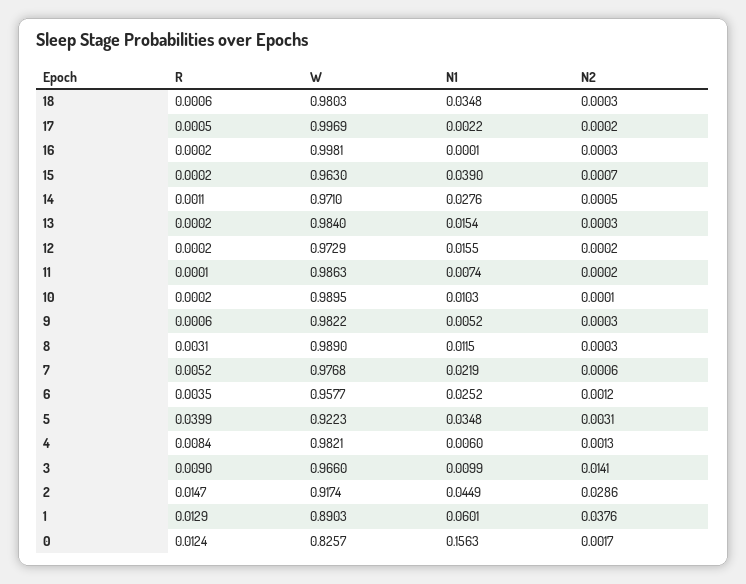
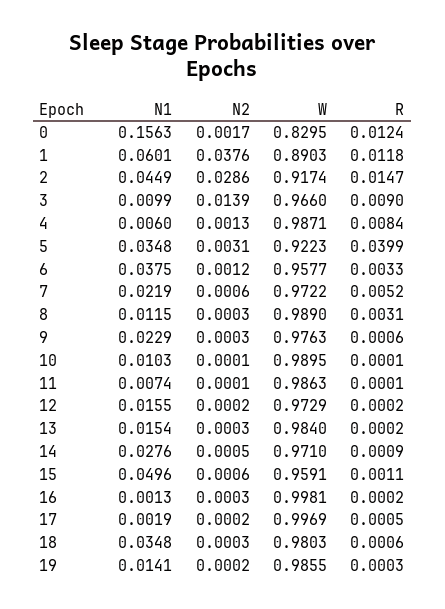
  {
    "R": {
      "18": 0.0006,
      "17": 0.0005,
      "16": 0.0002,
-     "15": 0.0002,
+     "15": 0.0011,
-     "14": 0.0011,
+     "14": 0.0009,
      "13": 0.0002,
      "12": 0.0002,
      "11": 0.0001,
-     "10": 0.0002,
+     "10": 0.0001,
      "9": 0.0006,
      "8": 0.0031,
      "7": 0.0052,
-     "6": 0.0035,
+     "6": 0.0033,
      "5": 0.0399,
      "4": 0.0084,
      "3": 0.009,
      "2": 0.0147,
-     "1": 0.0129,
+     "1": 0.0118,
-     "0": 0.0124
+     "0": 0.0124,
+     "19": 0.0003
    },
    "W": {
      "18": 0.9803,
      "17": 0.9969,
      "16": 0.9981,
-     "15": 0.963,
+     "15": 0.9591,
      "14": 0.971,
      "13": 0.984,
      "12": 0.9729,
      "11": 0.9863,
      "10": 0.9895,
-     "9": 0.9822,
+     "9": 0.9763,
      "8": 0.989,
-     "7": 0.9768,
+     "7": 0.9722,
      "6": 0.9577,
      "5": 0.9223,
-     "4": 0.9821,
+     "4": 0.9871,
      "3": 0.966,
      "2": 0.9174,
      "1": 0.8903,
-     "0": 0.8257
+     "0": 0.8295,
+     "19": 0.9855
    },
    "N1": {
      "18": 0.0348,
-     "17": 0.0022,
+     "17": 0.0019,
-     "16": 0.0001,
+     "16": 0.0013,
-     "15": 0.039,
+     "15": 0.0496,
      "14": 0.0276,
      "13": 0.0154,
      "12": 0.0155,
      "11": 0.0074,
      "10": 0.0103,
-     "9": 0.0052,
+     "9": 0.0229,
      "8": 0.0115,
      "7": 0.0219,
-     "6": 0.0252,
+     "6": 0.0375,
      "5": 0.0348,
      "4": 0.006,
      "3": 0.0099,
      "2": 0.0449,
      "1": 0.0601,
-     "0": 0.1563
+     "0": 0.1563,
+     "19": 0.0141
    },
    "N2": {
      "18": 0.0003,
      "17": 0.0002,
      "16": 0.0003,
-     "15": 0.0007,
+     "15": 0.0006,
      "14": 0.0005,
      "13": 0.0003,
      "12": 0.0002,
-     "11": 0.0002,
+     "11": 0.0001,
      "10": 0.0001,
      "9": 0.0003,
      "8": 0.0003,
      "7": 0.0006,
      "6": 0.0012,
      "5": 0.0031,
      "4": 0.0013,
-     "3": 0.0141,
+     "3": 0.0139,
      "2": 0.0286,
      "1": 0.0376,
-     "0": 0.0017
+     "0": 0.0017,
+     "19": 0.0002
    }
  }

